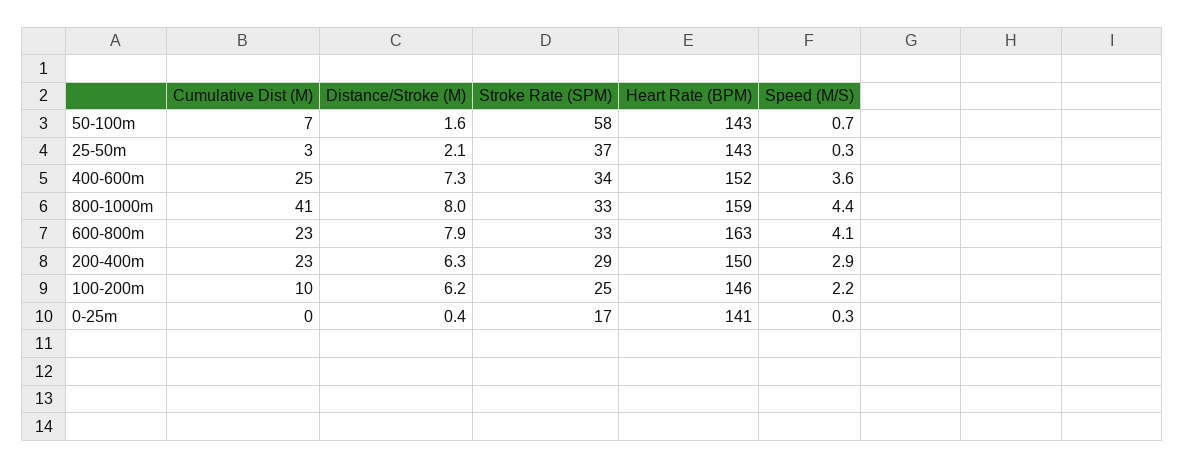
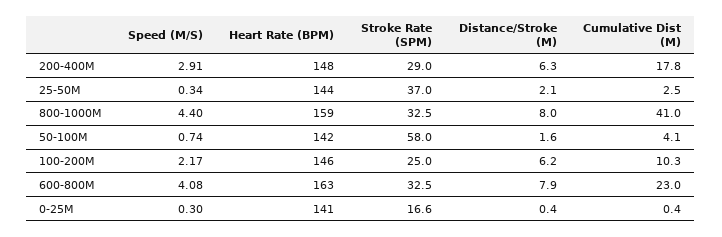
  {
    "Cumulative Dist (M)": {
-     "50-100m": 7,
+     "50-100m": 4.1,
      "25-50m": 2.5,
-     "400-600m": 25,
      "800-1000m": 41,
      "600-800m": 23,
-     "200-400m": 23,
+     "200-400m": 17.8,
      "100-200m": 10.3,
      "0-25m": 0.4
    },
    "Distance/Stroke (M)": {
      "50-100m": 1.6,
      "25-50m": 2.1,
-     "400-600m": 7.3,
      "800-1000m": 8,
      "600-800m": 7.9,
      "200-400m": 6.3,
      "100-200m": 6.2,
      "0-25m": 0.4
    },
    "Stroke Rate (SPM)": {
      "50-100m": 58,
      "25-50m": 37,
-     "400-600m": 34,
      "800-1000m": 32.5,
      "600-800m": 32.5,
      "200-400m": 29,
      "100-200m": 25,
      "0-25m": 16.6
    },
    "Heart Rate (BPM)": {
-     "50-100m": 143,
+     "50-100m": 142,
-     "25-50m": 143,
+     "25-50m": 144,
-     "400-600m": 152,
      "800-1000m": 159,
      "600-800m": 163,
-     "200-400m": 150,
+     "200-400m": 148,
      "100-200m": 146,
      "0-25m": 141
    },
    "Speed (M/S)": {
      "50-100m": 0.74,
      "25-50m": 0.34,
-     "400-600m": 3.6,
      "800-1000m": 4.4,
      "600-800m": 4.08,
      "200-400m": 2.91,
      "100-200m": 2.17,
      "0-25m": 0.3
    }
  }

